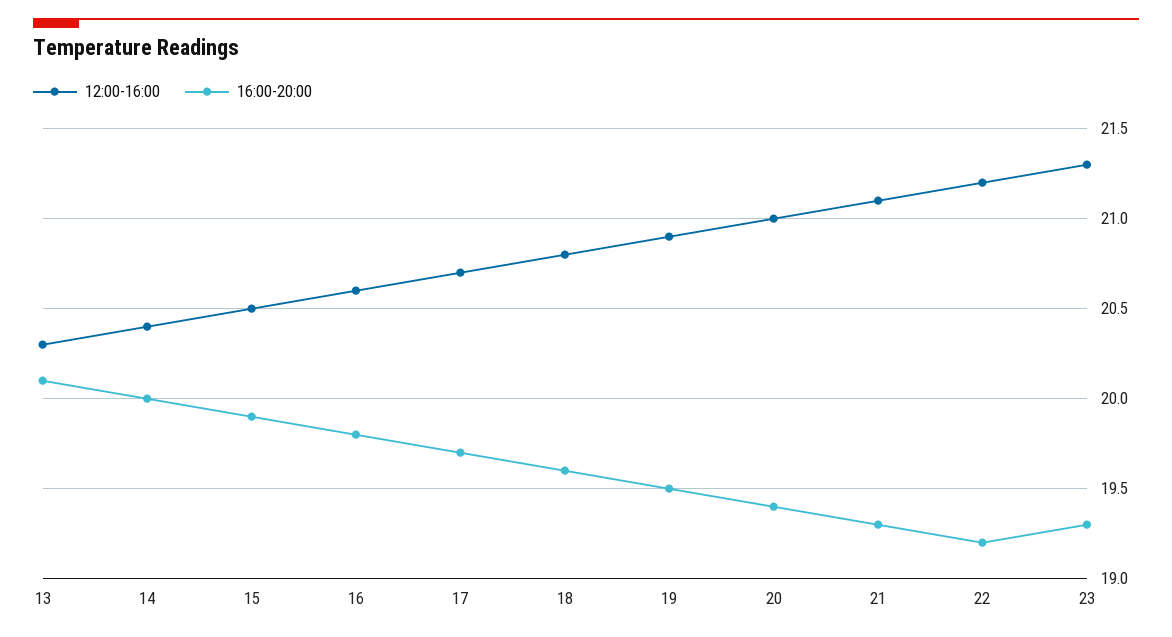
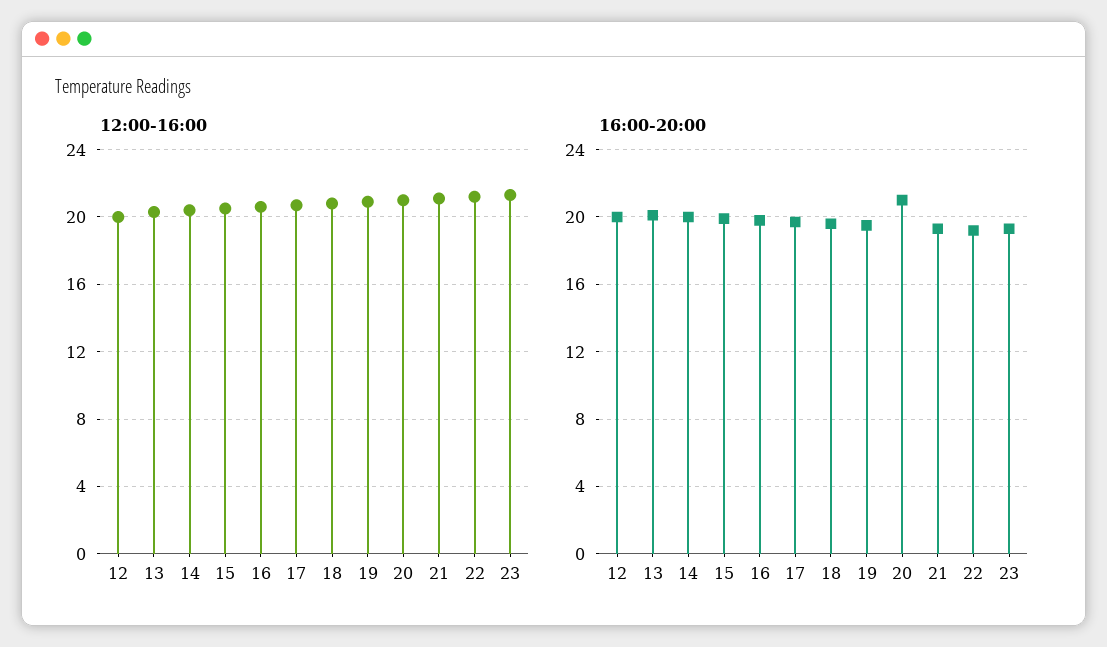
  {
    "12:00-16:00": {
      "13": 20.3,
      "14": 20.4,
      "15": 20.5,
      "16": 20.6,
      "17": 20.7,
      "18": 20.8,
      "19": 20.9,
      "20": 21,
      "21": 21.1,
      "22": 21.2,
-     "23": 21.3
+     "23": 21.3,
+     "12": 20
    },
    "16:00-20:00": {
      "13": 20.1,
      "14": 20,
      "15": 19.9,
      "16": 19.8,
      "17": 19.7,
      "18": 19.6,
      "19": 19.5,
-     "20": 19.4,
+     "20": 21,
      "21": 19.3,
      "22": 19.2,
-     "23": 19.3
+     "23": 19.3,
+     "12": 20
    }
  }

